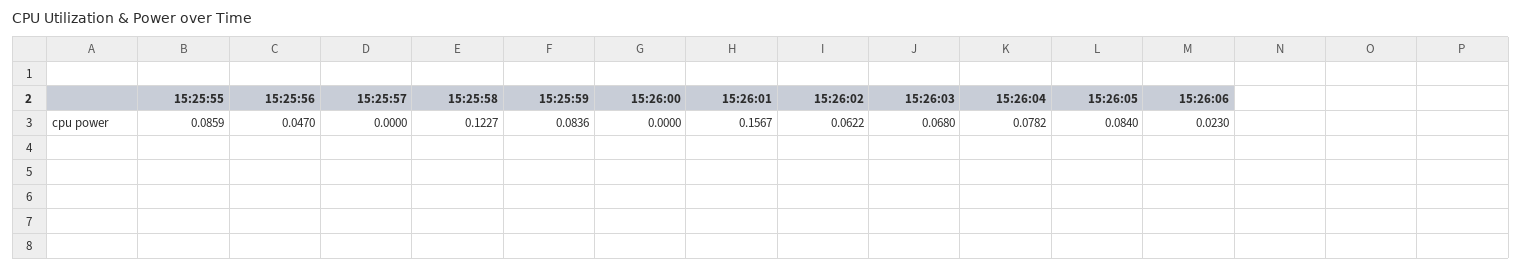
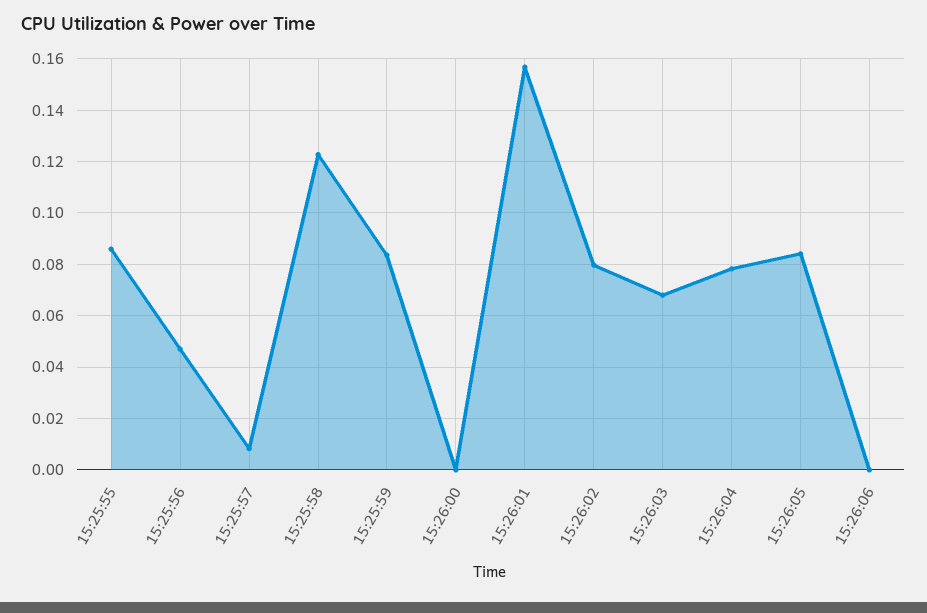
  {
    "15:25:55": 0.0859,
    "15:25:56": 0.047,
-   "15:25:57": 0,
+   "15:25:57": 0.0075,
    "15:25:58": 0.1227,
    "15:25:59": 0.0836,
    "15:26:00": 0,
    "15:26:01": 0.1567,
-   "15:26:02": 0.0622,
+   "15:26:02": 0.08,
    "15:26:03": 0.068,
    "15:26:04": 0.0782,
    "15:26:05": 0.084,
-   "15:26:06": 0.023
+   "15:26:06": 0
  }

